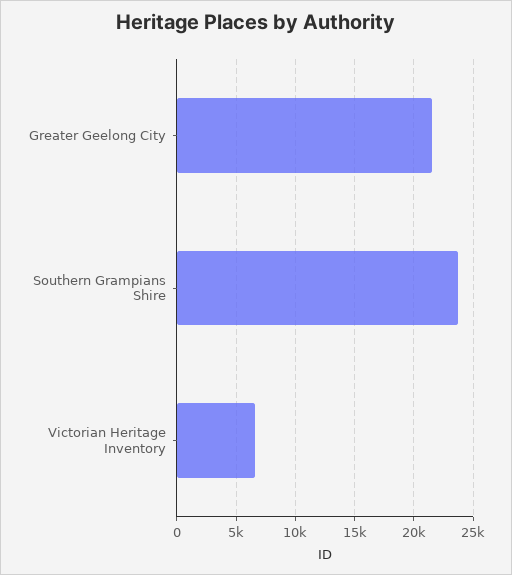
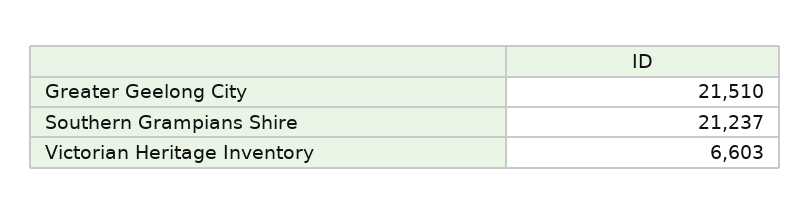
  {
    "Greater Geelong City": 21510,
-   "Southern Grampians Shire": 24000,
+   "Southern Grampians Shire": 21237,
    "Victorian Heritage Inventory": 6603
  }

